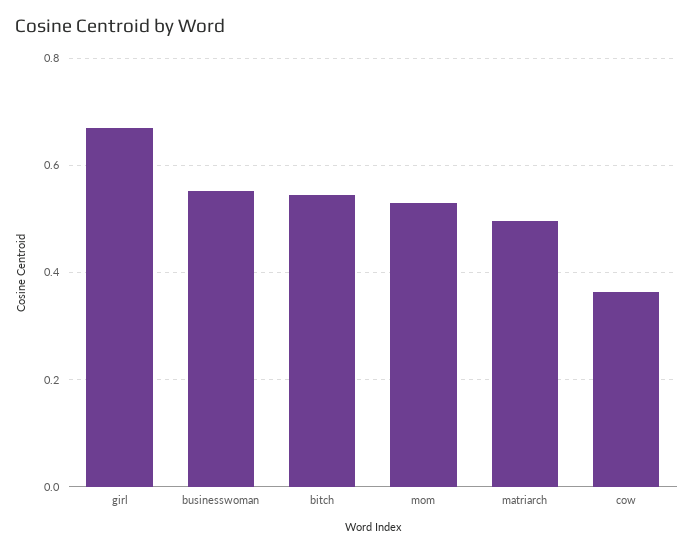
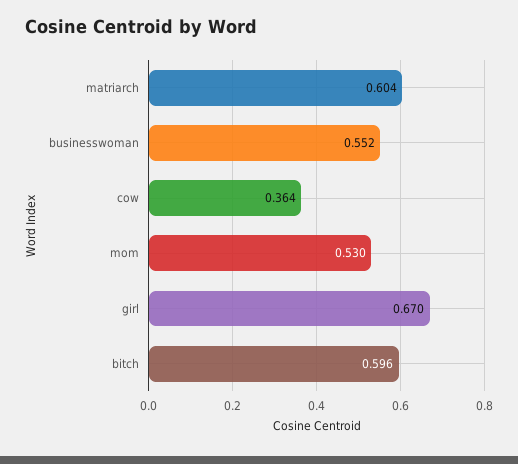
  {
    "girl": 0.67,
    "businesswoman": 0.552,
-   "bitch": 0.54,
+   "bitch": 0.596,
    "mom": 0.53,
-   "matriarch": 0.5,
+   "matriarch": 0.604,
    "cow": 0.364
  }

